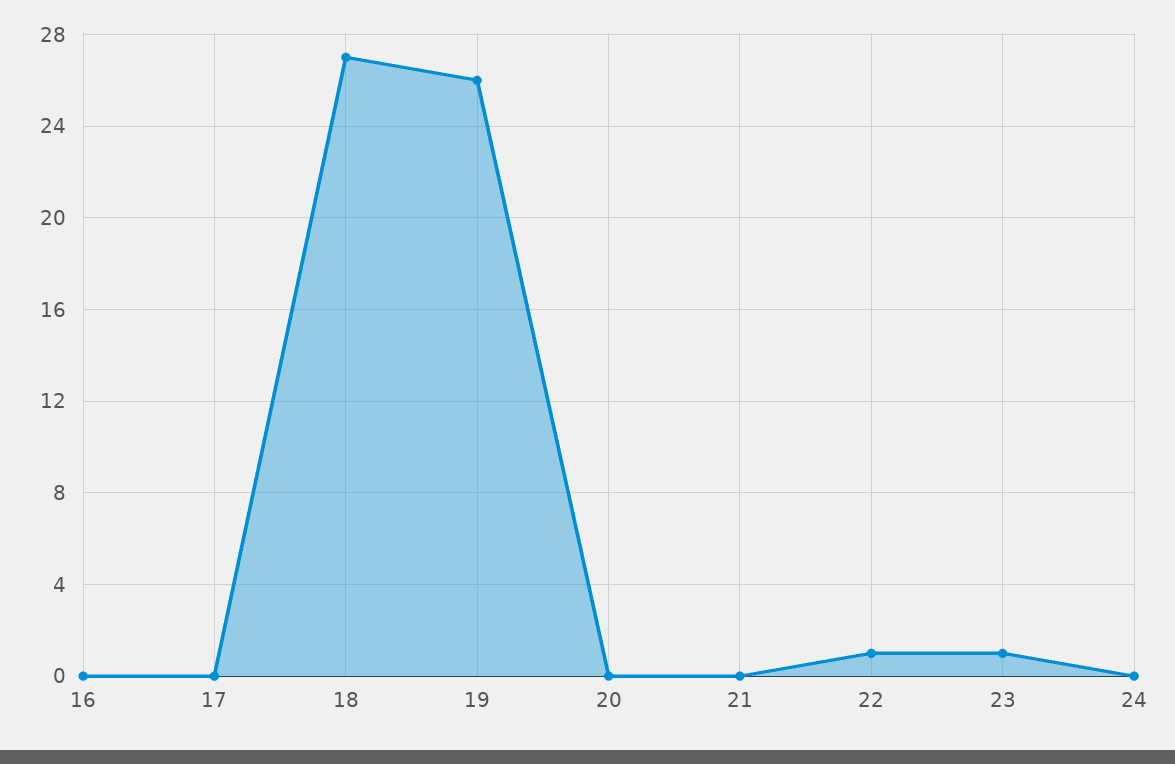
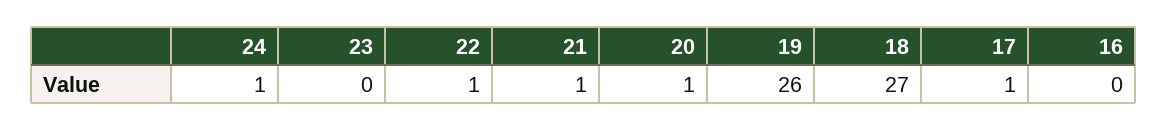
  {
    "16": 0,
-   "17": 0,
+   "17": 1,
    "18": 27,
    "19": 26,
-   "20": 0,
+   "20": 1,
-   "21": 0,
+   "21": 1,
    "22": 1,
-   "23": 1,
+   "23": 0,
-   "24": 0
+   "24": 1
  }

